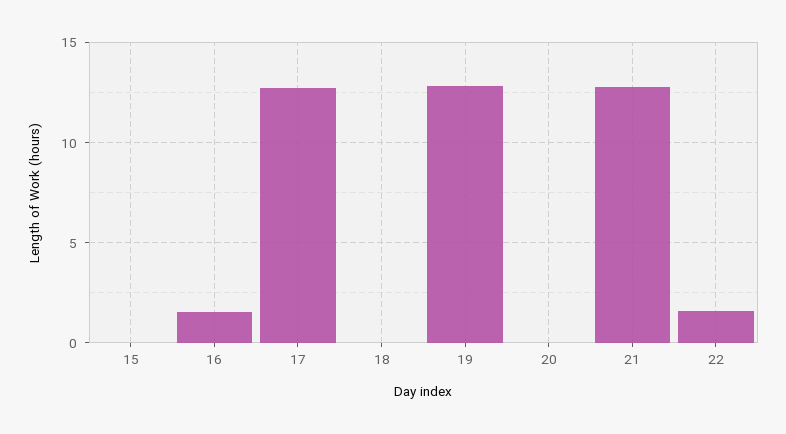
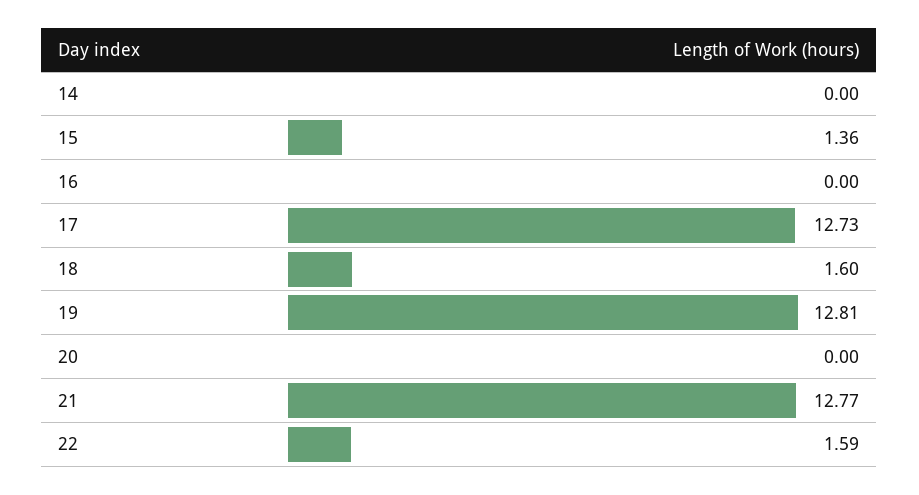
  {
-   "15": 0,
+   "15": 1.36,
-   "16": 1.5,
+   "16": 0,
    "17": 12.73,
-   "18": 0,
+   "18": 1.6,
    "19": 12.81,
    "20": 0,
    "21": 12.77,
-   "22": 1.59
+   "22": 1.59,
+   "14": 0
  }

